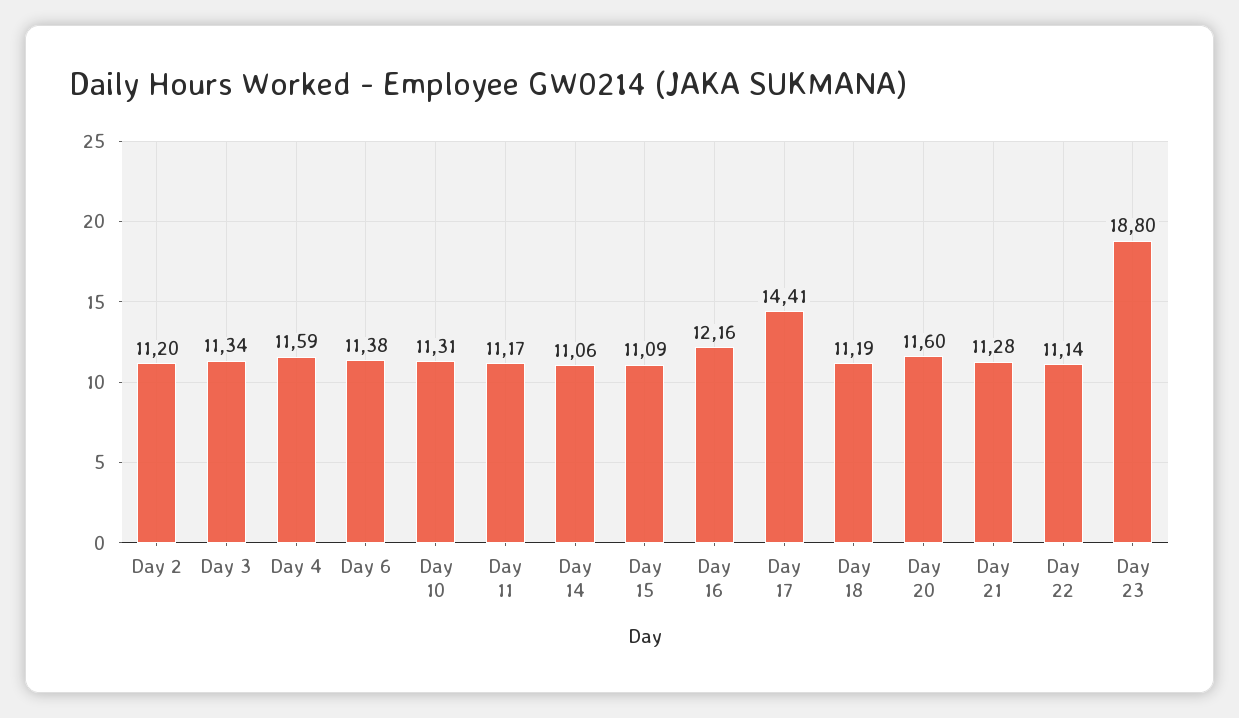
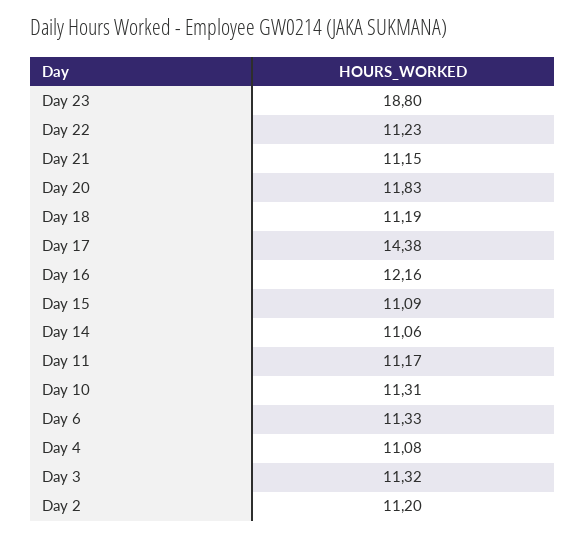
  {
    "Day 2": 11.2,
-   "Day 3": 11.34,
+   "Day 3": 11.32,
-   "Day 4": 11.59,
+   "Day 4": 11.08,
-   "Day 6": 11.38,
+   "Day 6": 11.33,
    "Day 10": 11.31,
    "Day 11": 11.17,
    "Day 14": 11.06,
    "Day 15": 11.09,
    "Day 16": 12.16,
-   "Day 17": 14.41,
+   "Day 17": 14.38,
    "Day 18": 11.19,
-   "Day 20": 11.6,
+   "Day 20": 11.83,
-   "Day 21": 11.28,
+   "Day 21": 11.15,
-   "Day 22": 11.14,
+   "Day 22": 11.23,
    "Day 23": 18.8
  }

